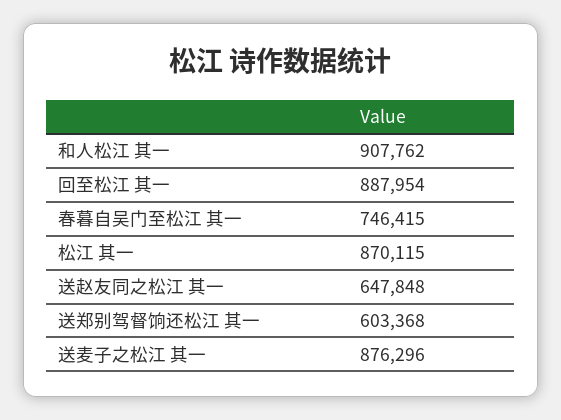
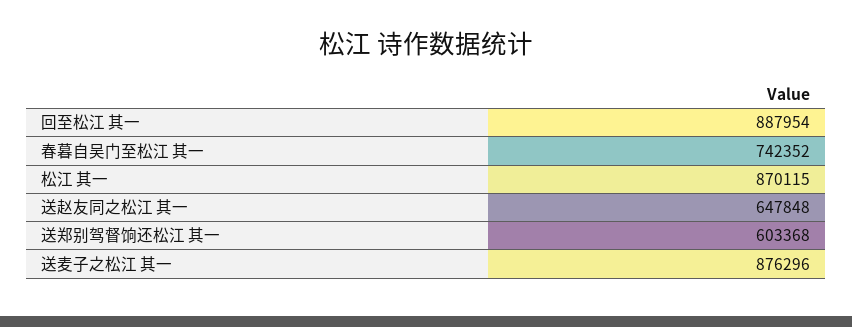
  {
-   "和人松江 其一": 907762,
    "回至松江 其一": 887954,
-   "春暮自吴门至松江 其一": 746415,
+   "春暮自吴门至松江 其一": 742352,
    "松江 其一": 870115,
    "送赵友同之松江 其一": 647848,
    "送郑别驾督饷还松江 其一": 603368,
    "送麦子之松江 其一": 876296
  }

